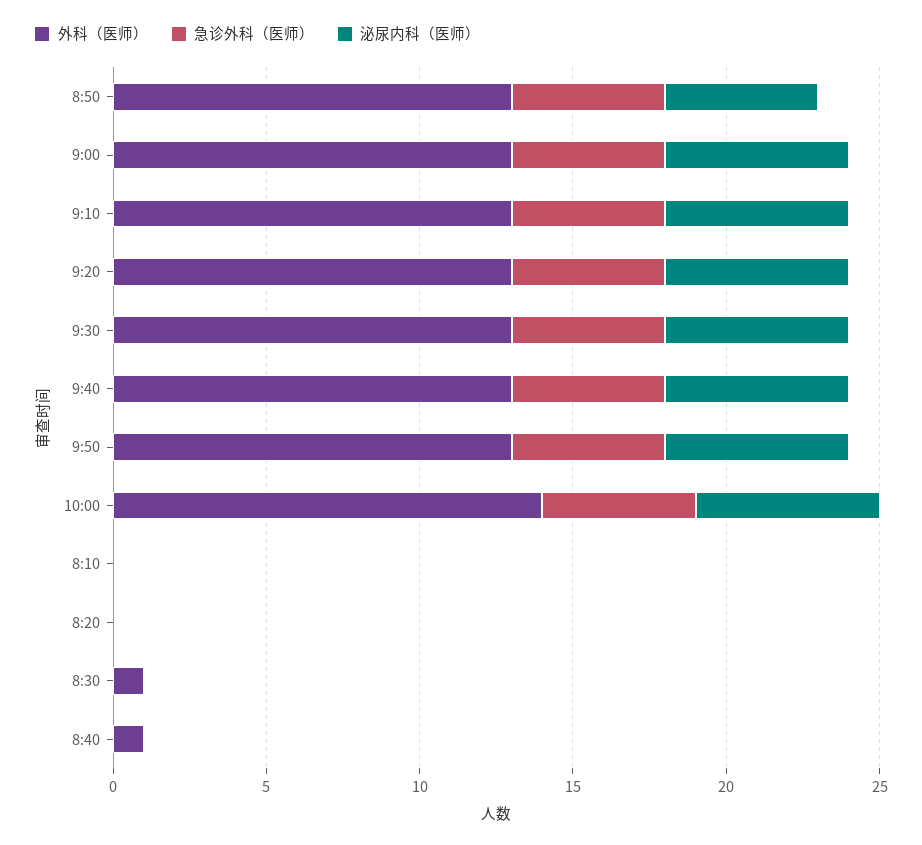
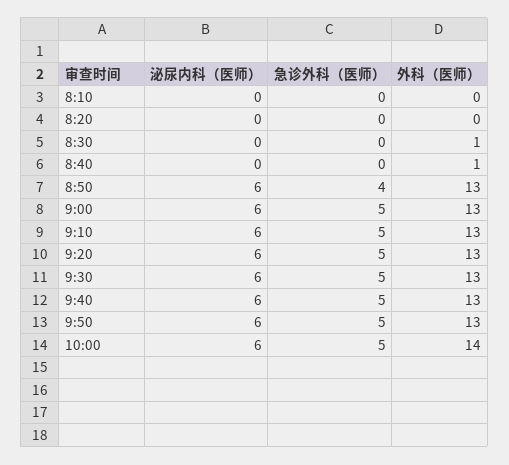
  {
    "外科（医师）": {
      "8:50": 13,
      "9:00": 13,
      "9:10": 13,
      "9:20": 13,
      "9:30": 13,
      "9:40": 13,
      "9:50": 13,
      "10:00": 14,
      "8:10": 0,
      "8:20": 0,
      "8:30": 1,
      "8:40": 1
    },
    "急诊外科（医师）": {
-     "8:50": 5,
+     "8:50": 4,
      "9:00": 5,
      "9:10": 5,
      "9:20": 5,
      "9:30": 5,
      "9:40": 5,
      "9:50": 5,
      "10:00": 5,
      "8:10": 0,
      "8:20": 0,
      "8:30": 0,
      "8:40": 0
    },
    "泌尿内科（医师）": {
-     "8:50": 5,
+     "8:50": 6,
      "9:00": 6,
      "9:10": 6,
      "9:20": 6,
      "9:30": 6,
      "9:40": 6,
      "9:50": 6,
      "10:00": 6,
      "8:10": 0,
      "8:20": 0,
      "8:30": 0,
      "8:40": 0
    }
  }

